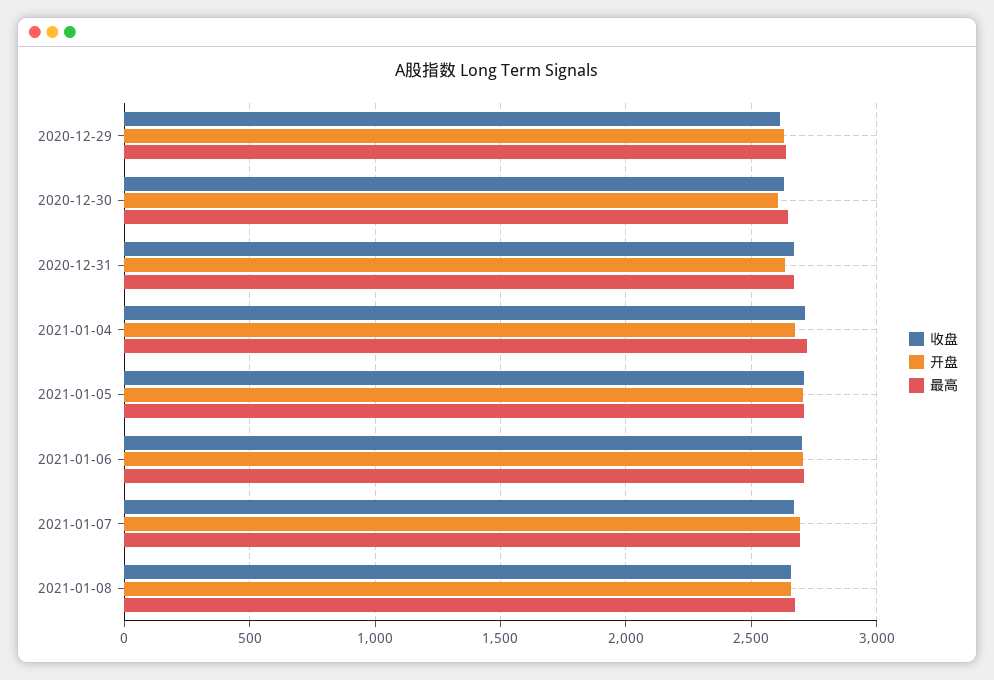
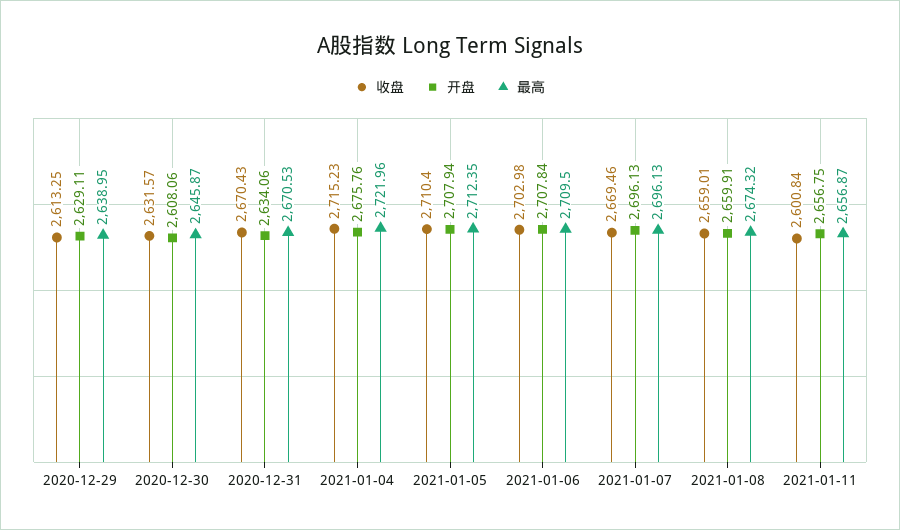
  {
    "收盘": {
      "2020-12-29": 2613.25,
      "2020-12-30": 2631.57,
      "2020-12-31": 2670.43,
      "2021-01-04": 2715.23,
      "2021-01-05": 2710.4,
      "2021-01-06": 2702.98,
      "2021-01-07": 2669.46,
-     "2021-01-08": 2659.01
+     "2021-01-08": 2659.01,
+     "2021-01-11": 2600.84
    },
    "开盘": {
      "2020-12-29": 2629.11,
      "2020-12-30": 2608.06,
      "2020-12-31": 2634.06,
      "2021-01-04": 2675.76,
      "2021-01-05": 2707.94,
      "2021-01-06": 2707.84,
      "2021-01-07": 2696.13,
-     "2021-01-08": 2659.91
+     "2021-01-08": 2659.91,
+     "2021-01-11": 2656.75
    },
    "最高": {
      "2020-12-29": 2638.95,
      "2020-12-30": 2645.87,
      "2020-12-31": 2670.53,
      "2021-01-04": 2721.96,
      "2021-01-05": 2712.35,
      "2021-01-06": 2709.5,
      "2021-01-07": 2696.13,
-     "2021-01-08": 2674.32
+     "2021-01-08": 2674.32,
+     "2021-01-11": 2656.87
    }
  }

